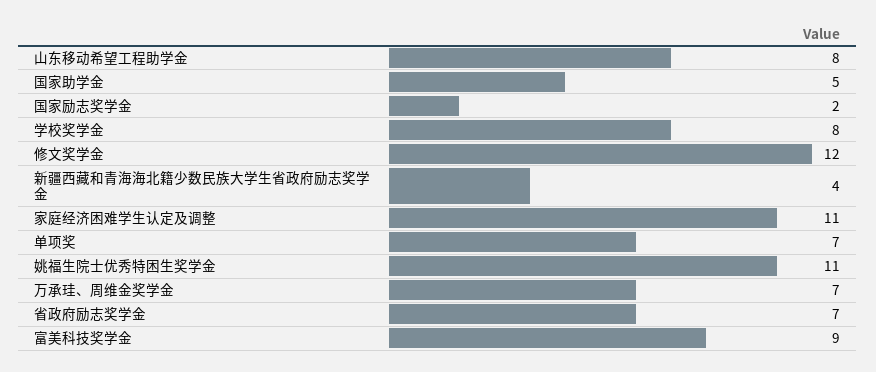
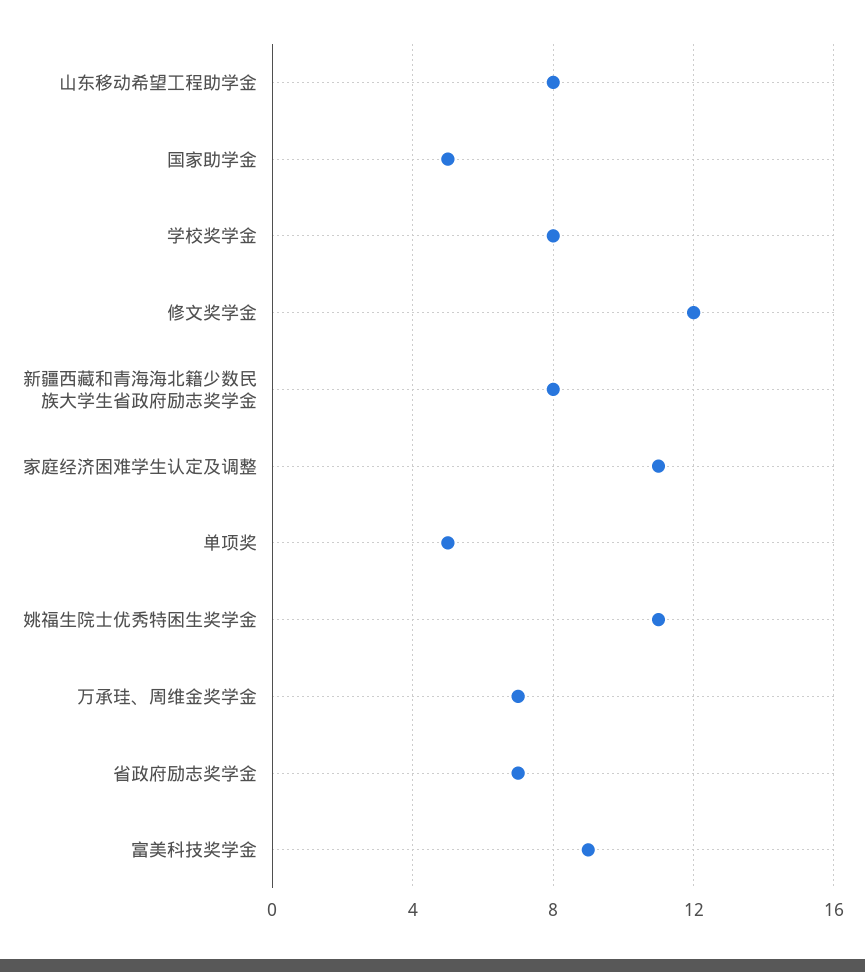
  {
    "山东移动希望工程助学金": 8,
    "国家助学金": 5,
-   "国家励志奖学金": 2,
    "学校奖学金": 8,
    "修文奖学金": 12,
-   "新疆西藏和青海海北籍少数民族大学生省政府励志奖学金": 4,
+   "新疆西藏和青海海北籍少数民族大学生省政府励志奖学金": 8,
    "家庭经济困难学生认定及调整": 11,
-   "单项奖": 7,
+   "单项奖": 5,
    "姚福生院士优秀特困生奖学金": 11,
    "万承珪、周维金奖学金": 7,
    "省政府励志奖学金": 7,
    "富美科技奖学金": 9
  }

